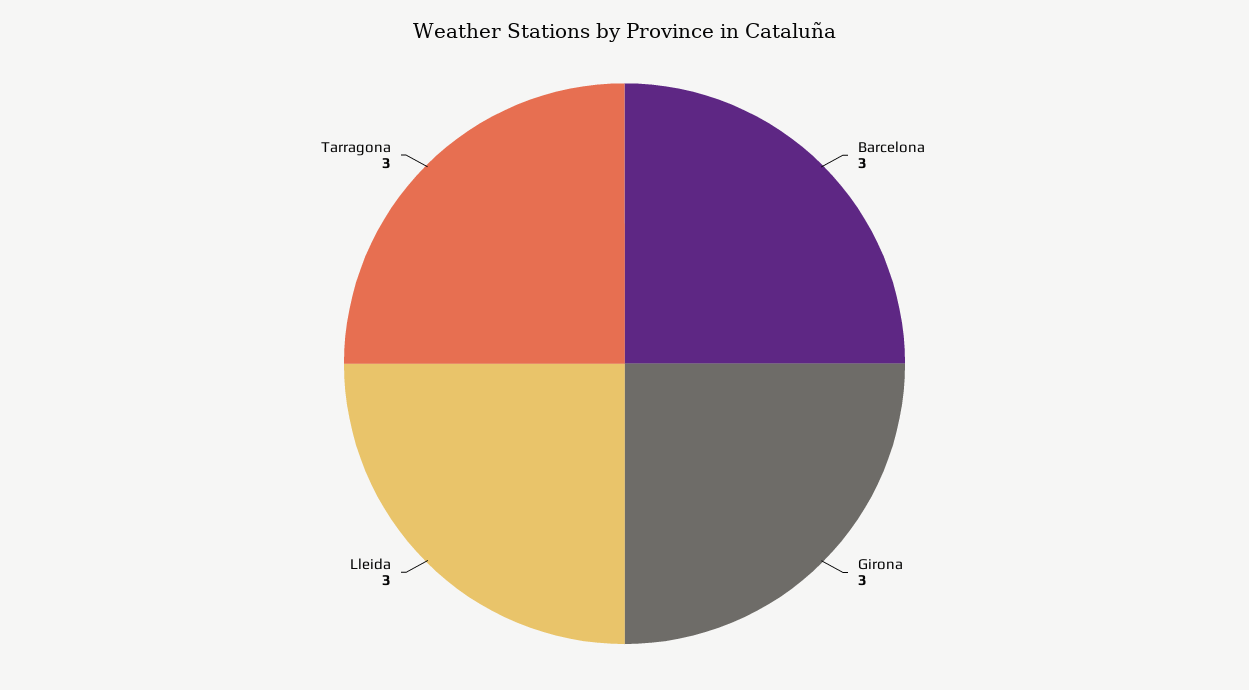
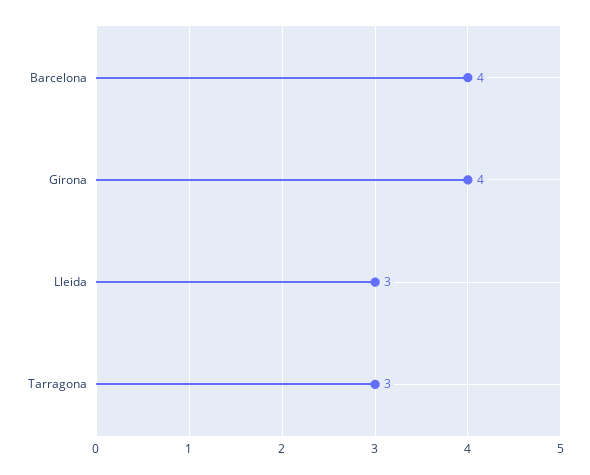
  {
-   "Barcelona": 3,
+   "Barcelona": 4,
-   "Girona": 3,
+   "Girona": 4,
    "Lleida": 3,
    "Tarragona": 3
  }

